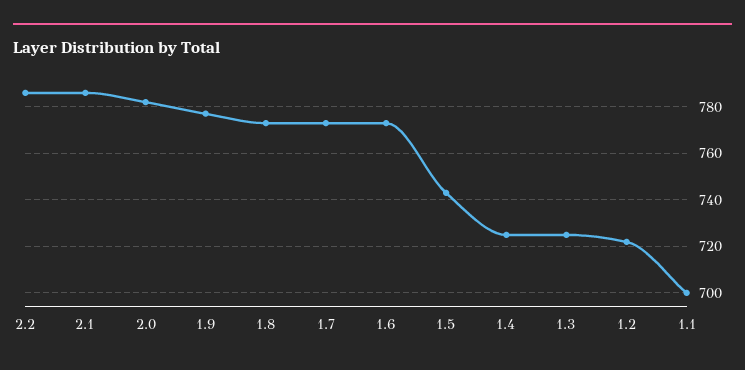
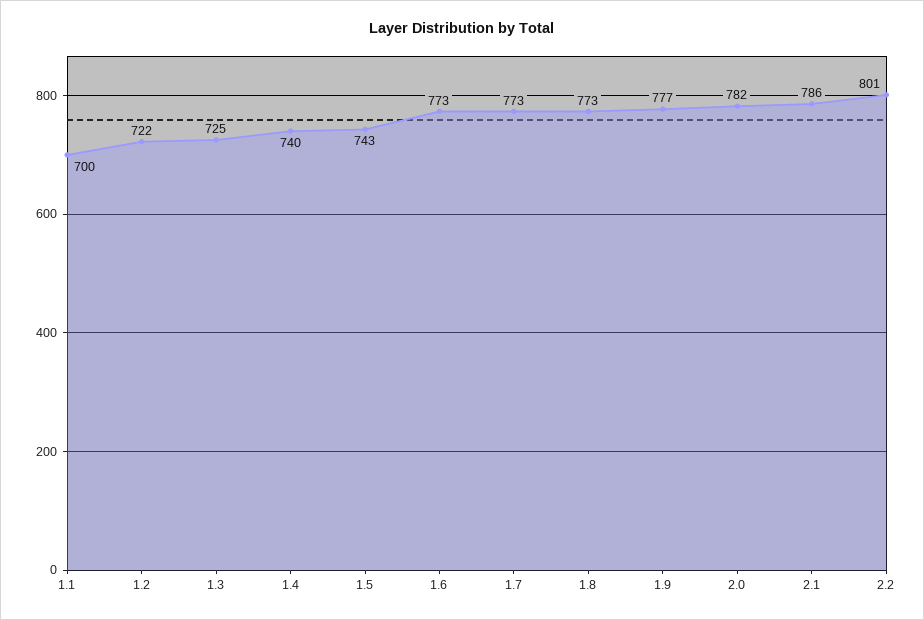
  {
-   "2.2": 785,
+   "2.2": 801,
    "2.1": 786,
    "2.0": 782,
    "1.9": 777,
    "1.8": 773,
    "1.7": 773,
    "1.6": 773,
    "1.5": 743,
-   "1.4": 725,
+   "1.4": 740,
    "1.3": 725,
    "1.2": 722,
    "1.1": 700
  }

